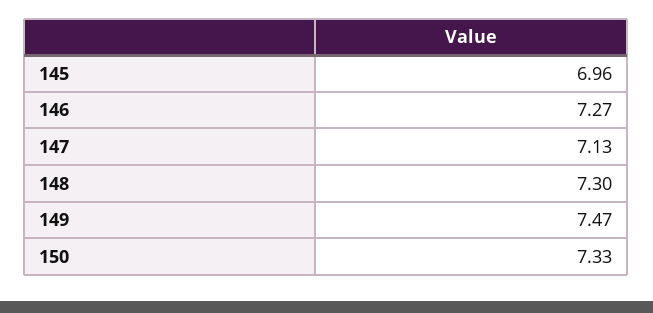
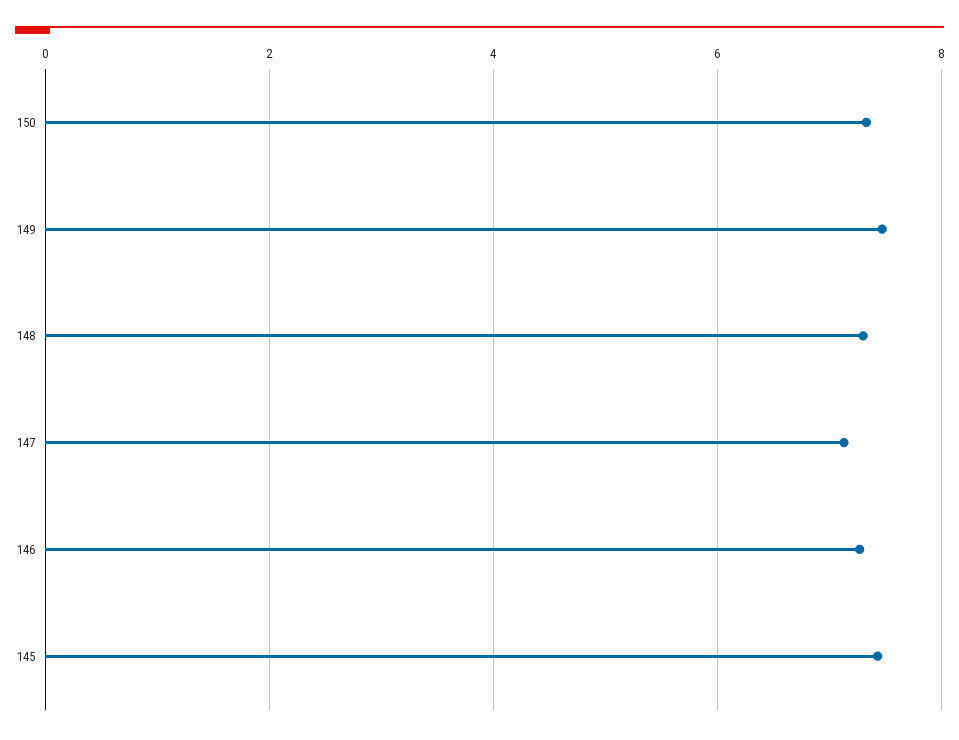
  {
-   "145": 6.96,
+   "145": 7.4,
    "146": 7.27,
    "147": 7.13,
    "148": 7.3,
    "149": 7.47,
    "150": 7.33
  }

